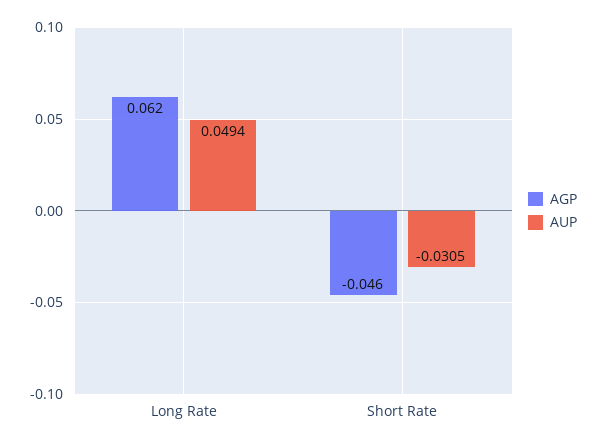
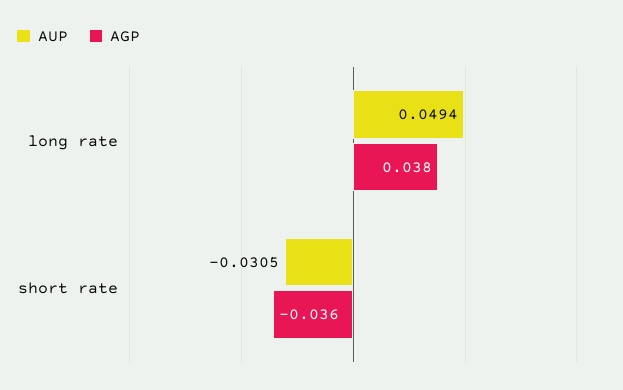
  {
    "AGP": {
-     "Long Rate": 0.062,
+     "Long Rate": 0.038,
-     "Short Rate": -0.046
+     "Short Rate": -0.036
    },
    "AUP": {
      "Long Rate": 0.0494,
      "Short Rate": -0.0305
    }
  }

